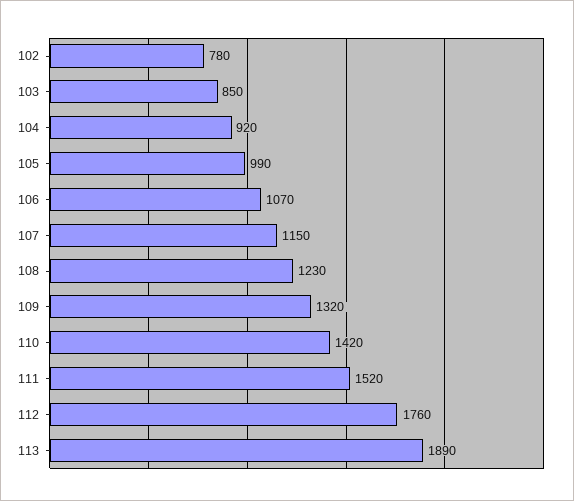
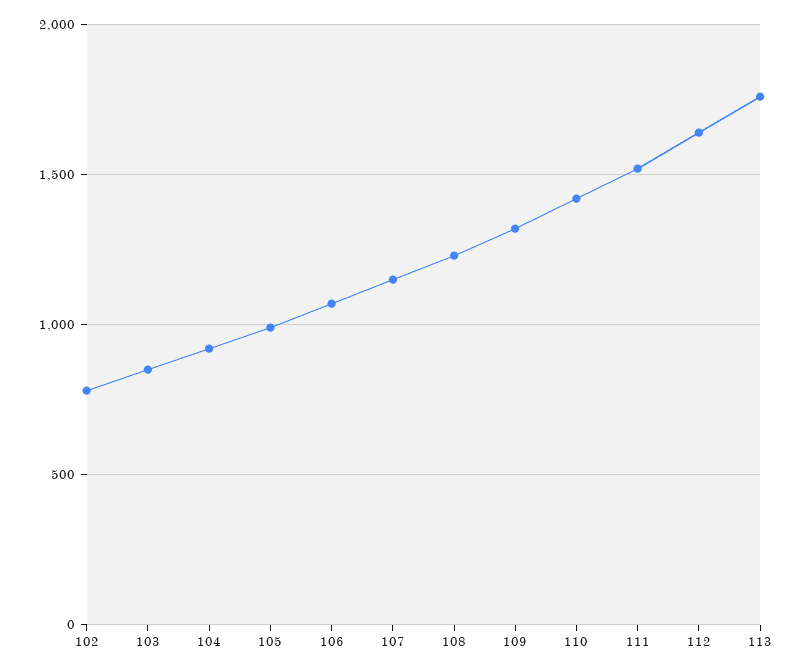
  {
    "102": 780,
    "103": 850,
    "104": 920,
    "105": 990,
    "106": 1070,
    "107": 1150,
    "108": 1230,
    "109": 1320,
    "110": 1420,
    "111": 1520,
-   "112": 1760,
+   "112": 1650,
-   "113": 1890
+   "113": 1750
  }

